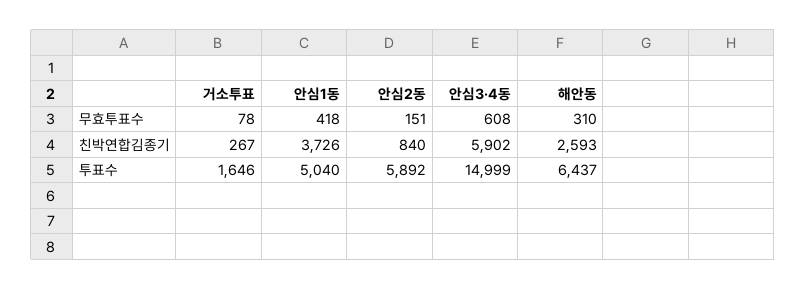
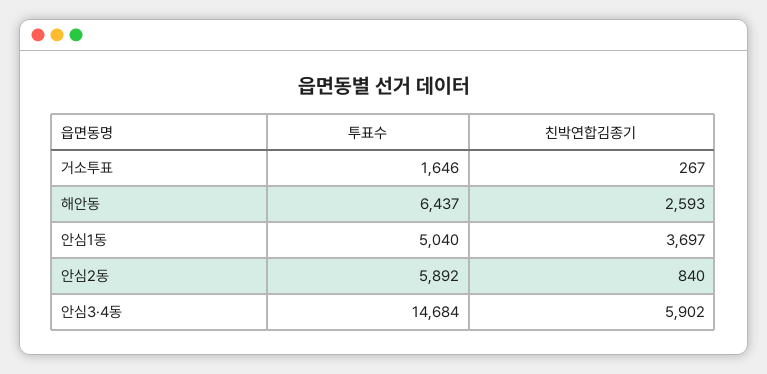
  {
    "거소투표": {
-     "무효투표수": 78,
      "친박연합김종기": 267,
      "투표수": 1646
    },
    "안심1동": {
-     "무효투표수": 418,
-     "친박연합김종기": 3726,
+     "친박연합김종기": 3697,
      "투표수": 5040
    },
    "안심2동": {
-     "무효투표수": 151,
      "친박연합김종기": 840,
      "투표수": 5892
    },
    "안심3·4동": {
-     "무효투표수": 608,
      "친박연합김종기": 5902,
-     "투표수": 14999
+     "투표수": 14684
    },
    "해안동": {
-     "무효투표수": 310,
      "친박연합김종기": 2593,
      "투표수": 6437
    }
  }

